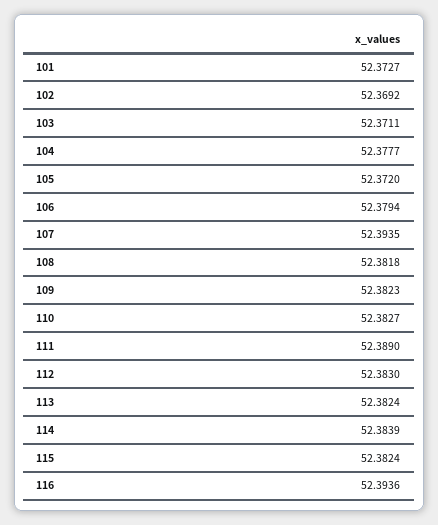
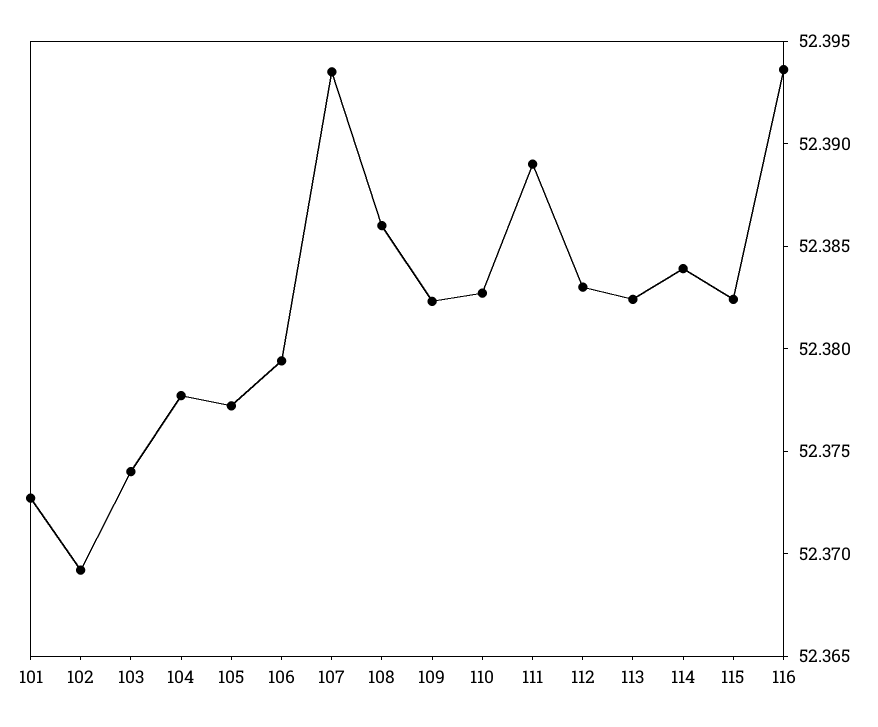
  {
    "101": 52.3727,
    "102": 52.3692,
-   "103": 52.3711,
+   "103": 52.374,
    "104": 52.3777,
-   "105": 52.372,
+   "105": 52.377,
    "106": 52.3794,
    "107": 52.3935,
-   "108": 52.3818,
+   "108": 52.386,
    "109": 52.3823,
    "110": 52.3827,
    "111": 52.389,
    "112": 52.383,
    "113": 52.3824,
    "114": 52.3839,
    "115": 52.3824,
    "116": 52.3936
  }

